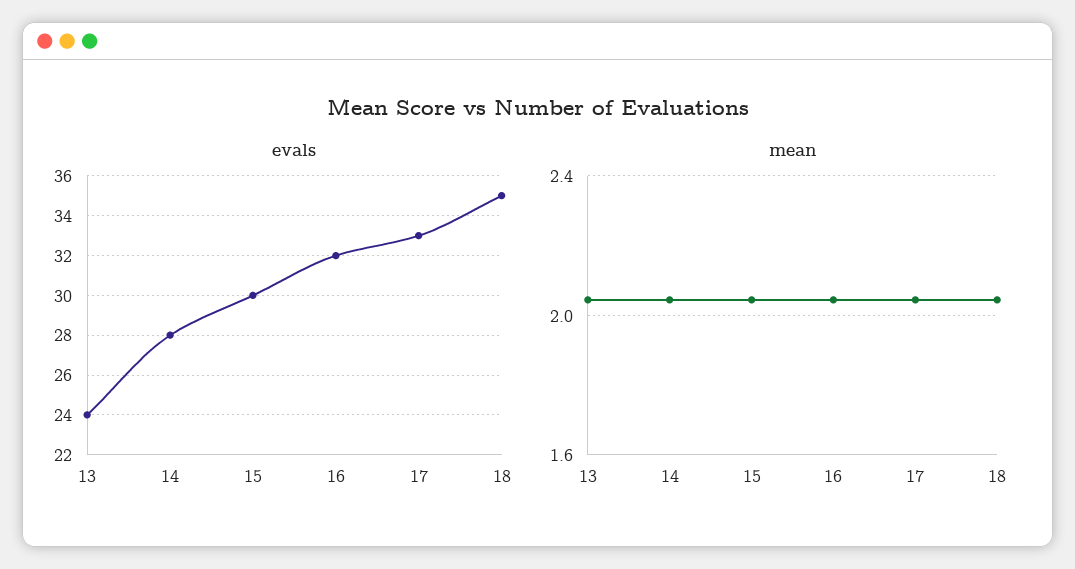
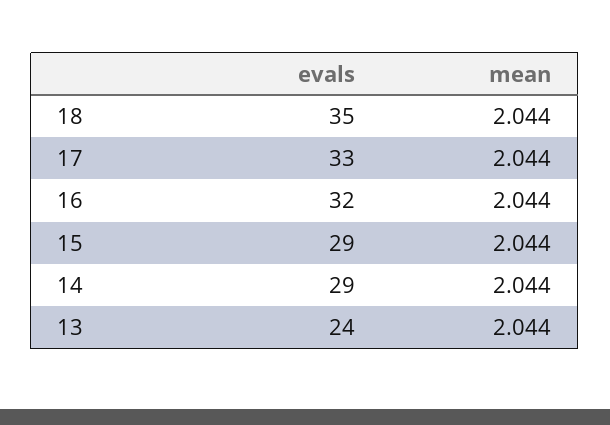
  {
    "evals": {
      "13": 24,
-     "14": 28,
+     "14": 29,
-     "15": 30,
+     "15": 29,
      "16": 32,
      "17": 33,
      "18": 35
    },
    "mean": {
      "13": 2.044,
      "14": 2.044,
      "15": 2.044,
      "16": 2.044,
      "17": 2.044,
      "18": 2.044
    }
  }

